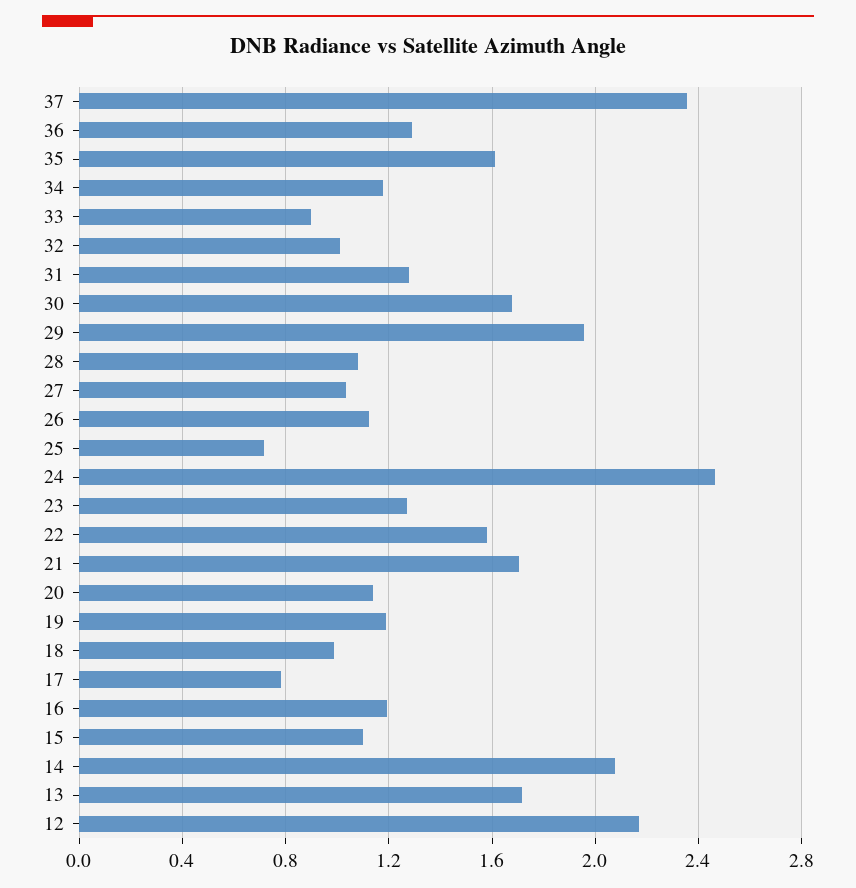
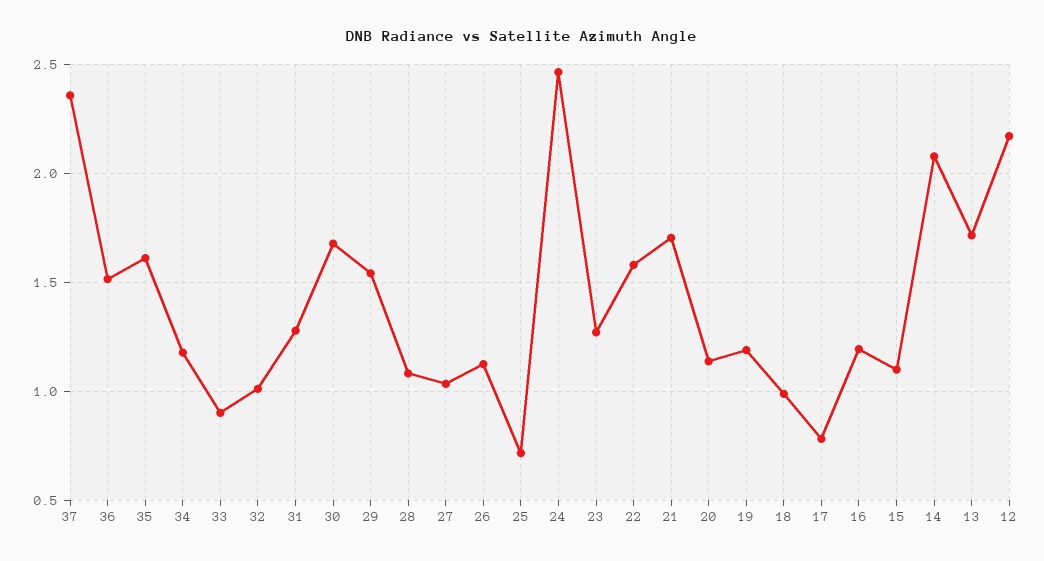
  {
    "37": 2.35,
-   "36": 1.3,
+   "36": 1.5,
    "35": 1.6,
    "34": 1.2,
    "33": 0.9,
    "32": 1,
    "31": 1.3,
    "30": 1.7,
-   "29": 1.95,
+   "29": 1.55,
    "28": 1.1,
    "27": 1.05,
    "26": 1.1,
    "25": 0.7,
    "24": 2.45,
    "23": 1.25,
    "22": 1.6,
    "21": 1.7,
    "20": 1.15,
    "19": 1.2,
    "18": 1,
    "17": 0.8,
    "16": 1.2,
    "15": 1.1,
    "14": 2.1,
    "13": 1.7,
    "12": 2.15
  }

